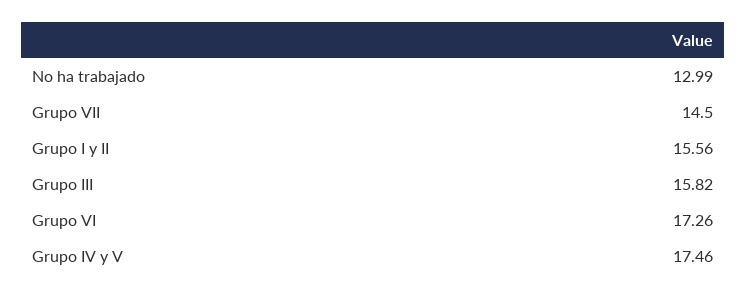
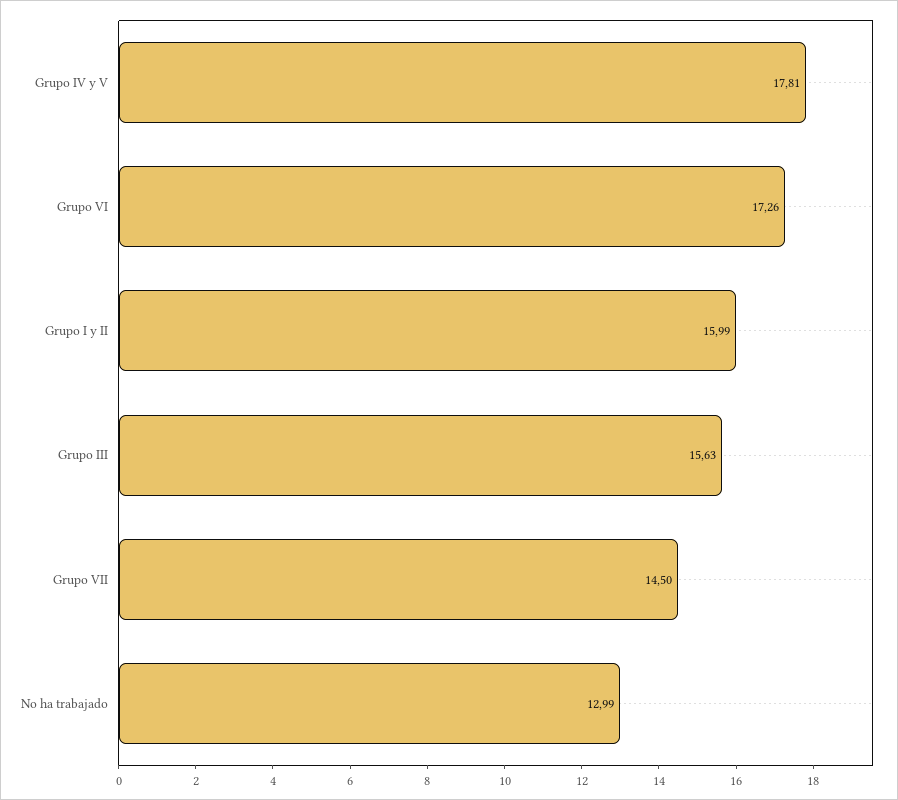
  {
    "No ha trabajado": 12.99,
    "Grupo VII": 14.5,
-   "Grupo I y II": 15.56,
+   "Grupo I y II": 15.99,
-   "Grupo III": 15.82,
+   "Grupo III": 15.63,
    "Grupo VI": 17.26,
-   "Grupo IV y V": 17.46
+   "Grupo IV y V": 17.81
  }

